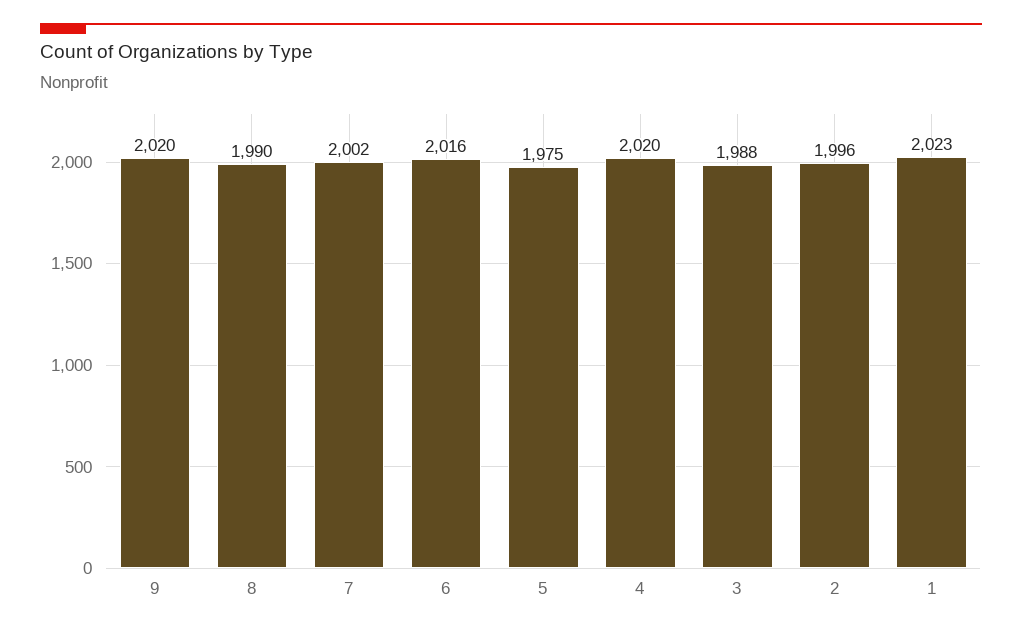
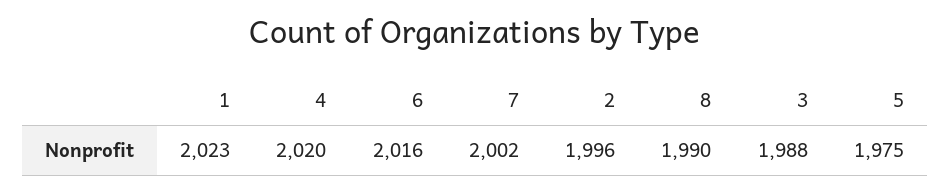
  {
-   "9": 2020,
    "8": 1990,
    "7": 2002,
    "6": 2016,
    "5": 1975,
    "4": 2020,
    "3": 1988,
    "2": 1996,
    "1": 2023
  }

